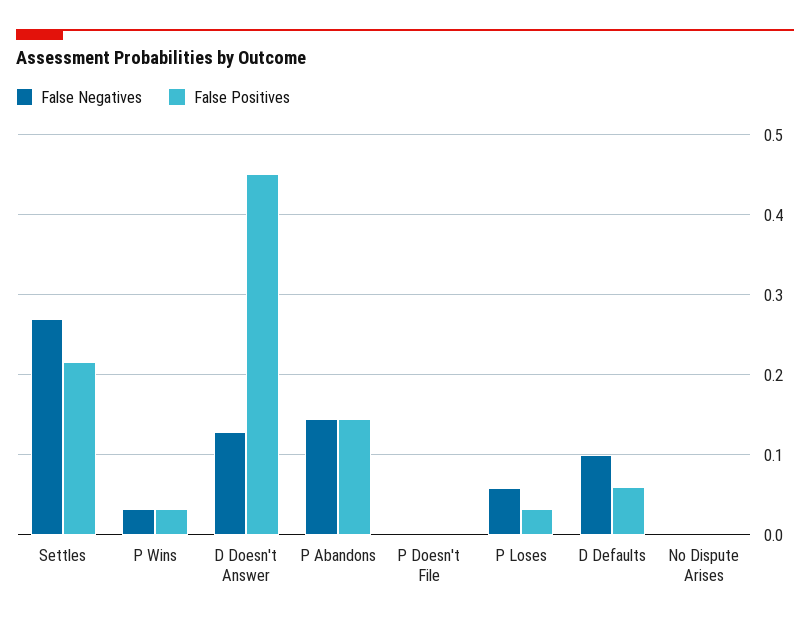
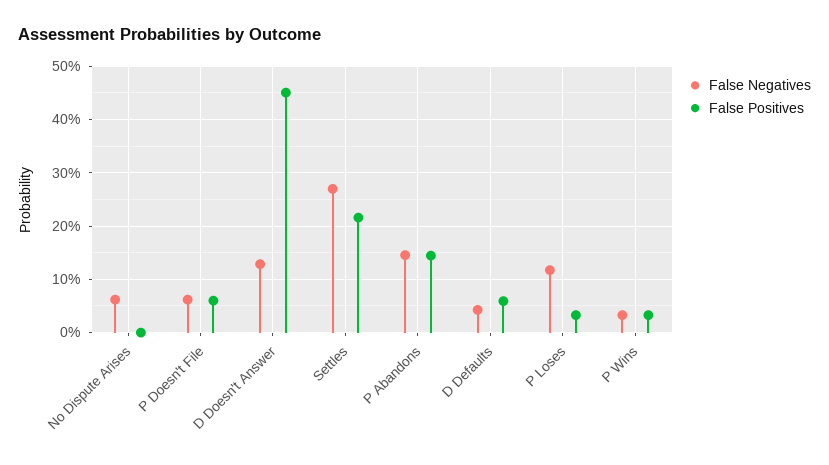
  {
    "False Negatives": {
      "Settles": 0.27,
      "P Wins": 0.03,
      "D Doesn't Answer": 0.13,
      "P Abandons": 0.15,
-     "P Doesn't File": 0,
+     "P Doesn't File": 0.06,
-     "P Loses": 0.06,
+     "P Loses": 0.12,
-     "D Defaults": 0.1,
+     "D Defaults": 0.04,
-     "No Dispute Arises": 0
+     "No Dispute Arises": 0.06
    },
    "False Positives": {
      "Settles": 0.22,
      "P Wins": 0.03,
      "D Doesn't Answer": 0.45,
      "P Abandons": 0.14,
-     "P Doesn't File": 0,
+     "P Doesn't File": 0.06,
      "P Loses": 0.03,
      "D Defaults": 0.06,
      "No Dispute Arises": 0
    }
  }

